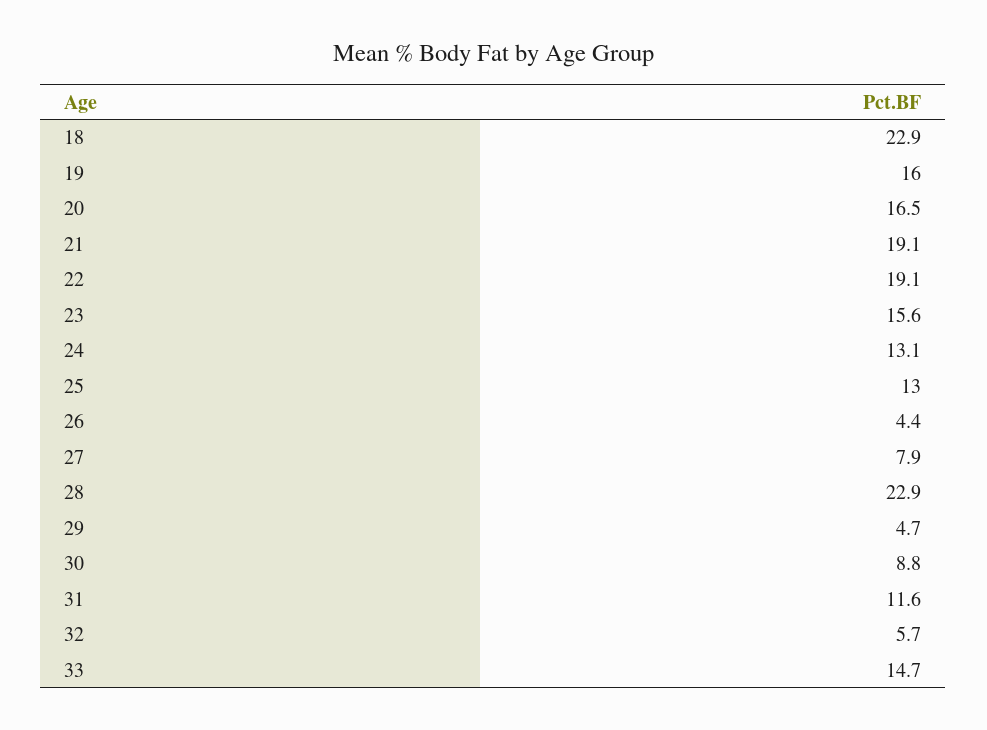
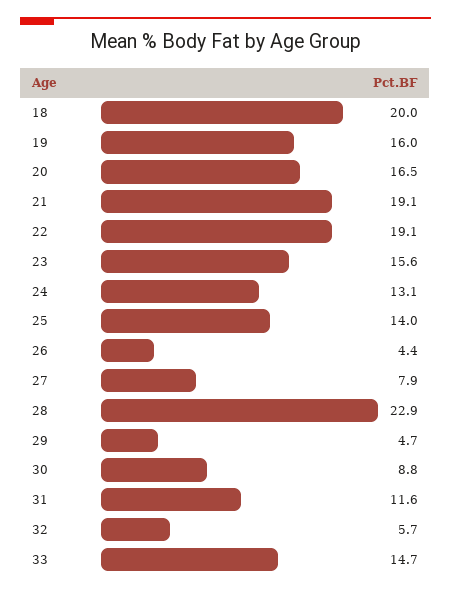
  {
-   "18": 22.9,
+   "18": 20,
    "19": 16,
    "20": 16.5,
    "21": 19.1,
    "22": 19.1,
    "23": 15.6,
    "24": 13.1,
-   "25": 13,
+   "25": 14,
    "26": 4.4,
    "27": 7.9,
    "28": 22.9,
    "29": 4.7,
    "30": 8.8,
    "31": 11.6,
    "32": 5.7,
    "33": 14.7
  }

